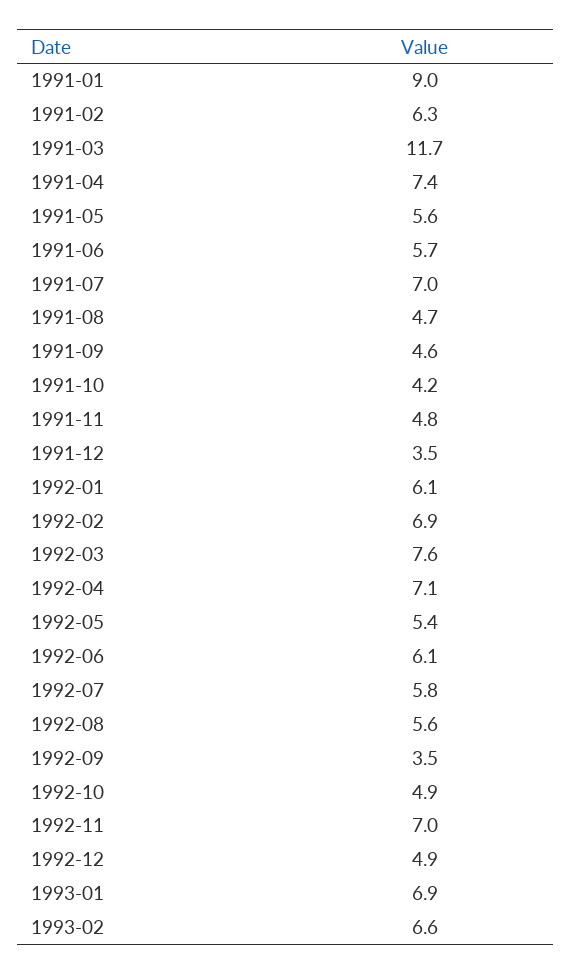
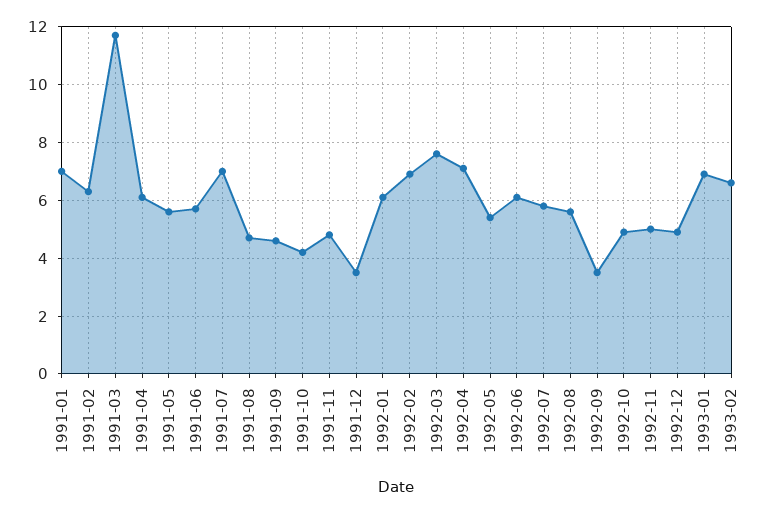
  {
-   "1991-01": 9,
+   "1991-01": 7,
    "1991-02": 6.3,
    "1991-03": 11.7,
-   "1991-04": 7.4,
+   "1991-04": 6,
    "1991-05": 5.6,
    "1991-06": 5.7,
    "1991-07": 7,
    "1991-08": 4.7,
    "1991-09": 4.6,
    "1991-10": 4.2,
    "1991-11": 4.8,
    "1991-12": 3.5,
    "1992-01": 6.1,
    "1992-02": 6.9,
    "1992-03": 7.6,
    "1992-04": 7.1,
    "1992-05": 5.4,
    "1992-06": 6.1,
    "1992-07": 5.8,
    "1992-08": 5.6,
    "1992-09": 3.5,
    "1992-10": 4.9,
-   "1992-11": 7,
+   "1992-11": 5,
    "1992-12": 4.9,
    "1993-01": 6.9,
    "1993-02": 6.6
  }

